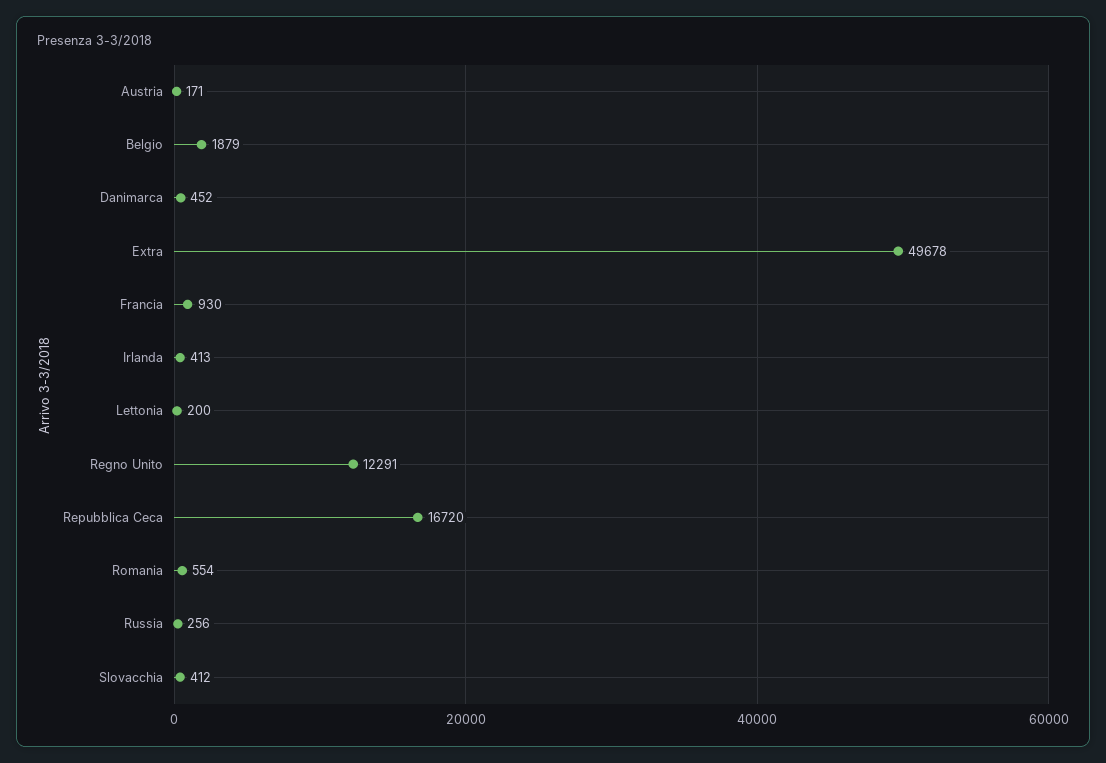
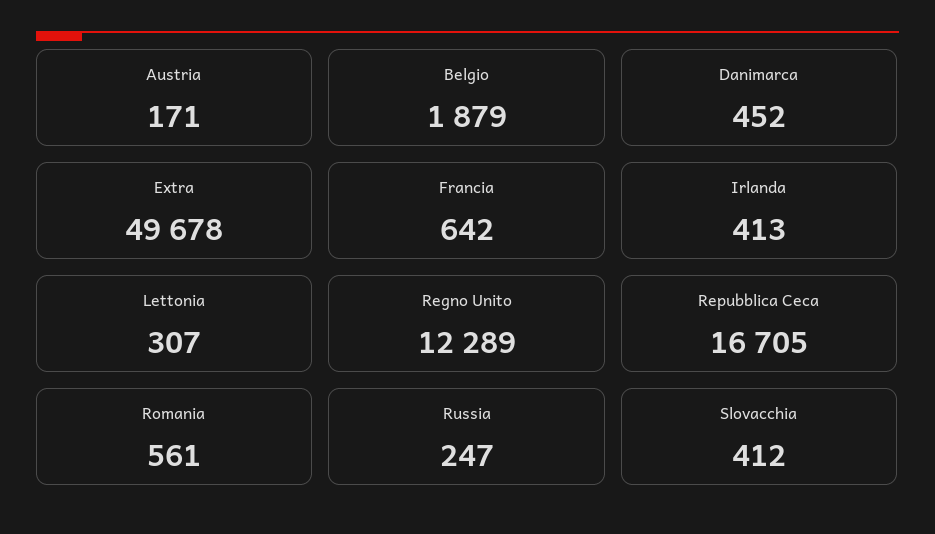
  {
    "Austria": 171,
    "Belgio": 1879,
    "Danimarca": 452,
    "Extra": 49678,
-   "Francia": 930,
+   "Francia": 642,
    "Irlanda": 413,
-   "Lettonia": 200,
+   "Lettonia": 307,
-   "Regno Unito": 12291,
+   "Regno Unito": 12289,
-   "Repubblica Ceca": 16720,
+   "Repubblica Ceca": 16705,
-   "Romania": 554,
+   "Romania": 561,
-   "Russia": 256,
+   "Russia": 247,
    "Slovacchia": 412
  }

